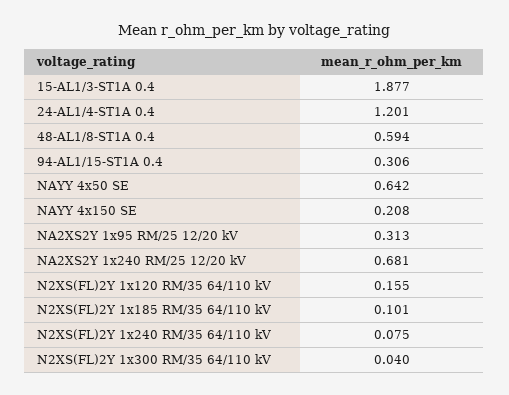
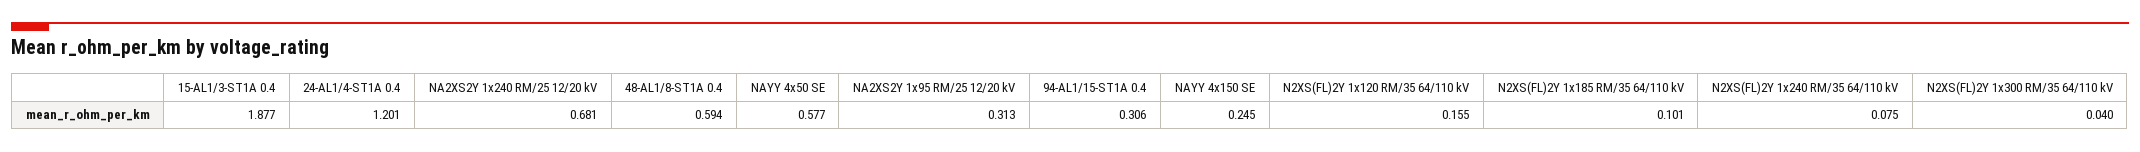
  {
    "15-AL1/3-ST1A 0.4": 1.877,
    "24-AL1/4-ST1A 0.4": 1.201,
    "48-AL1/8-ST1A 0.4": 0.594,
    "94-AL1/15-ST1A 0.4": 0.306,
-   "NAYY 4x50 SE": 0.642,
+   "NAYY 4x50 SE": 0.577,
-   "NAYY 4x150 SE": 0.208,
+   "NAYY 4x150 SE": 0.245,
    "NA2XS2Y 1x95 RM/25 12/20 kV": 0.313,
    "NA2XS2Y 1x240 RM/25 12/20 kV": 0.681,
    "N2XS(FL)2Y 1x120 RM/35 64/110 kV": 0.155,
    "N2XS(FL)2Y 1x185 RM/35 64/110 kV": 0.101,
    "N2XS(FL)2Y 1x240 RM/35 64/110 kV": 0.075,
    "N2XS(FL)2Y 1x300 RM/35 64/110 kV": 0.04
  }

